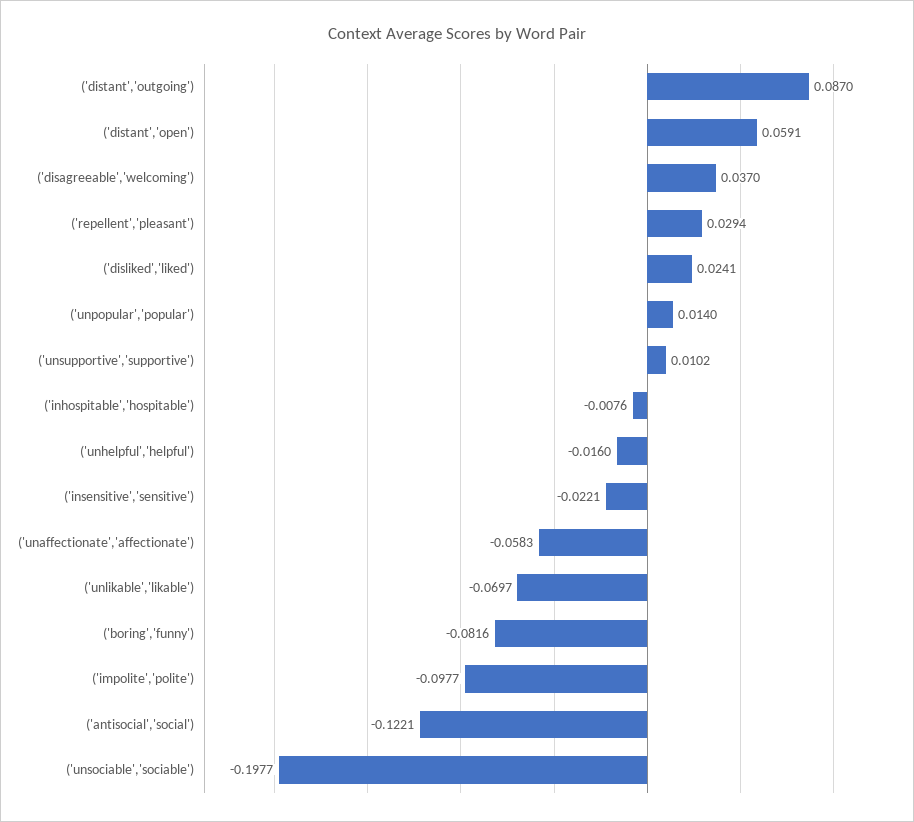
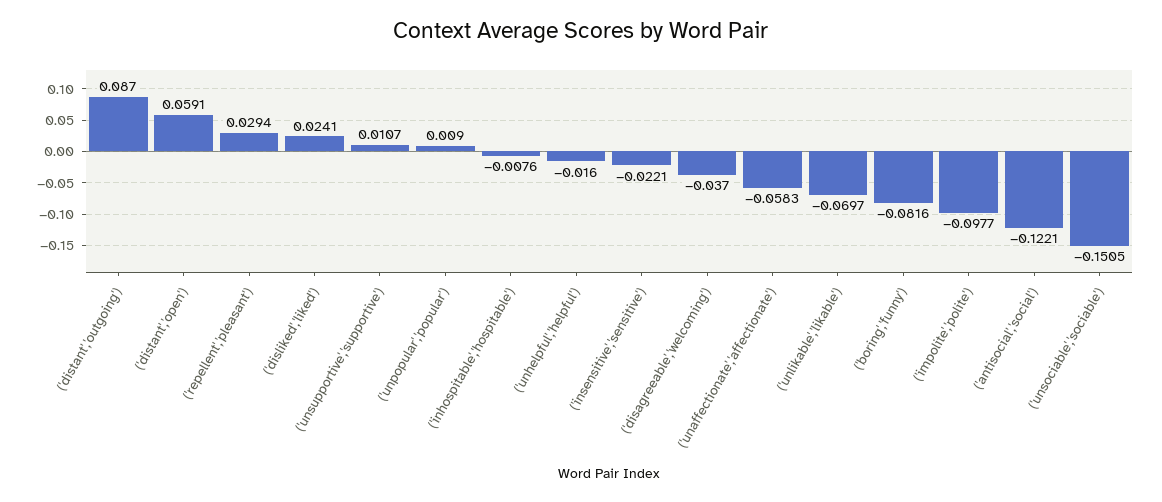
  {
    "('distant','outgoing')": 0.087,
    "('distant','open')": 0.0591,
-   "('disagreeable','welcoming')": 0.037,
+   "('disagreeable','welcoming')": -0.037,
    "('repellent','pleasant')": 0.0294,
    "('disliked','liked')": 0.0241,
-   "('unpopular','popular')": 0.014,
+   "('unpopular','popular')": 0.009,
-   "('unsupportive','supportive')": 0.0102,
+   "('unsupportive','supportive')": 0.0107,
    "('inhospitable','hospitable')": -0.0076,
    "('unhelpful','helpful')": -0.016,
    "('insensitive','sensitive')": -0.0221,
    "('unaffectionate','affectionate')": -0.0583,
    "('unlikable','likable')": -0.0697,
    "('boring','funny')": -0.0816,
    "('impolite','polite')": -0.0977,
    "('antisocial','social')": -0.1221,
-   "('unsociable','sociable')": -0.1977
+   "('unsociable','sociable')": -0.1505
  }

